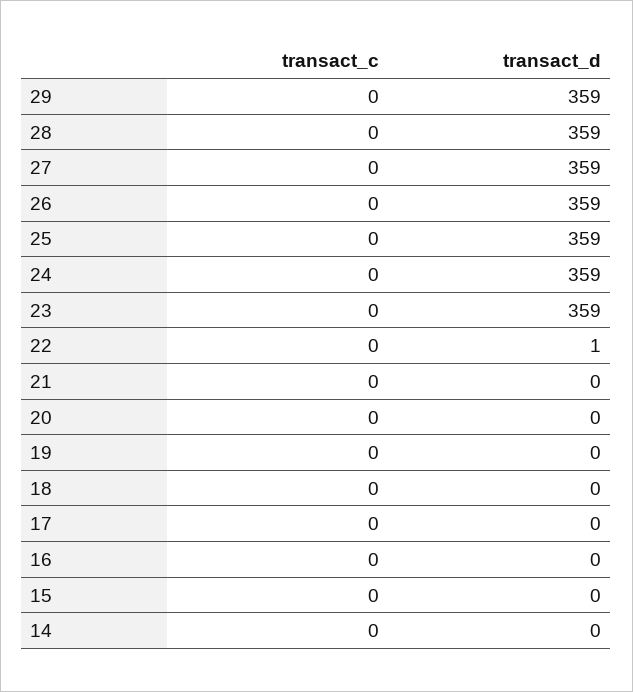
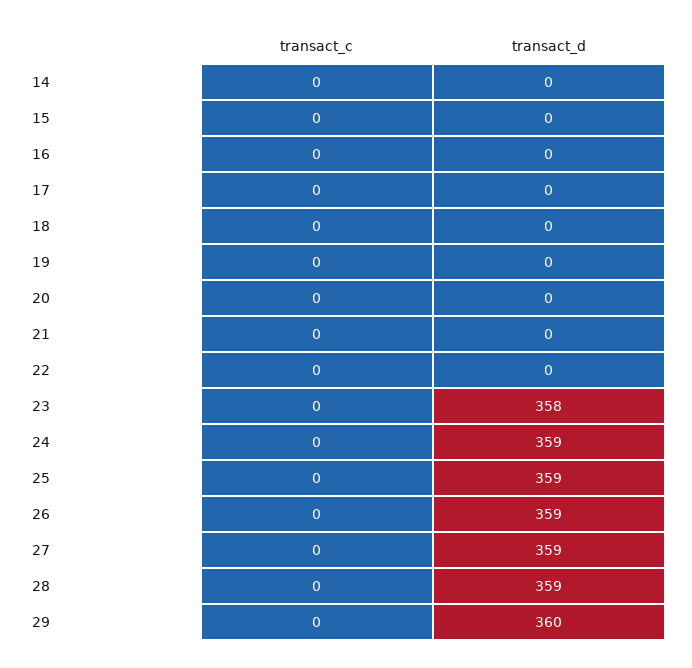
  {
    "transact_c": {
      "29": 0,
      "28": 0,
      "27": 0,
      "26": 0,
      "25": 0,
      "24": 0,
      "23": 0,
      "22": 0,
      "21": 0,
      "20": 0,
      "19": 0,
      "18": 0,
      "17": 0,
      "16": 0,
      "15": 0,
      "14": 0
    },
    "transact_d": {
-     "29": 359,
+     "29": 360,
      "28": 359,
      "27": 359,
      "26": 359,
      "25": 359,
      "24": 359,
-     "23": 359,
+     "23": 358,
-     "22": 1,
+     "22": 0,
      "21": 0,
      "20": 0,
      "19": 0,
      "18": 0,
      "17": 0,
      "16": 0,
      "15": 0,
      "14": 0
    }
  }

